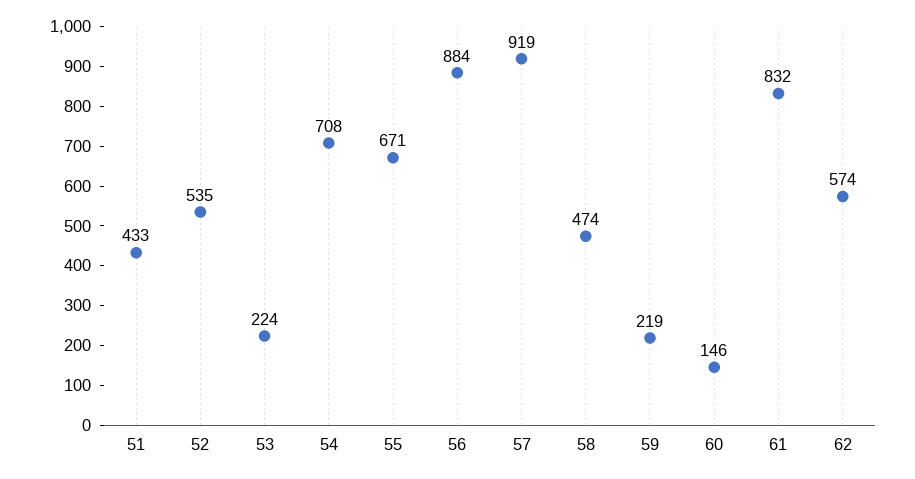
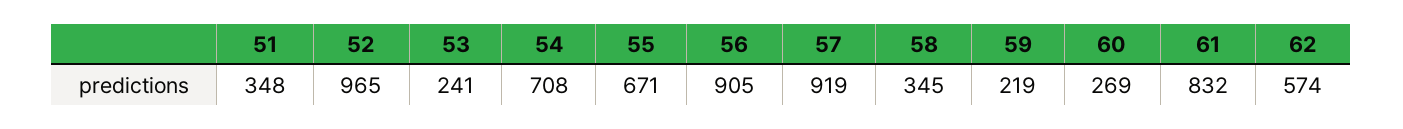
  {
-   "51": 433,
+   "51": 348,
-   "52": 535,
+   "52": 965,
-   "53": 224,
+   "53": 241,
    "54": 708,
    "55": 671,
-   "56": 884,
+   "56": 905,
    "57": 919,
-   "58": 474,
+   "58": 345,
    "59": 219,
-   "60": 146,
+   "60": 269,
    "61": 832,
    "62": 574
  }

